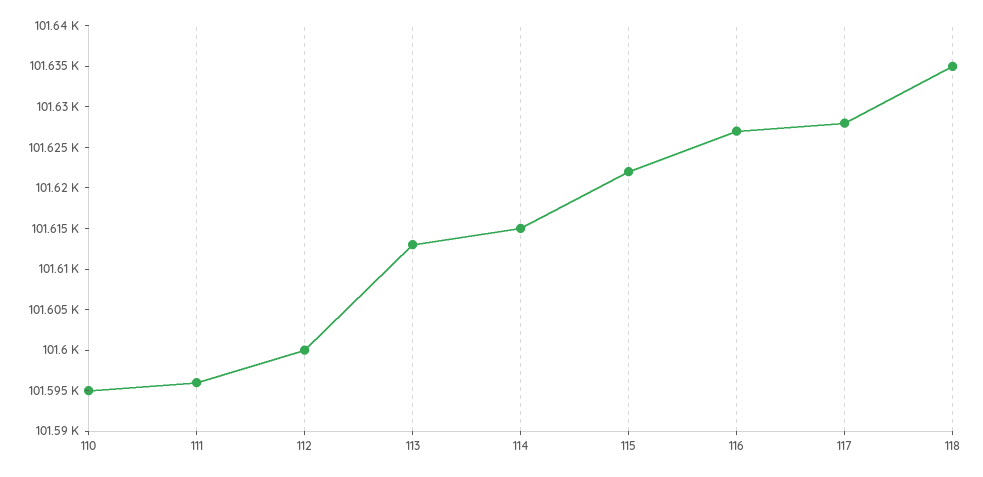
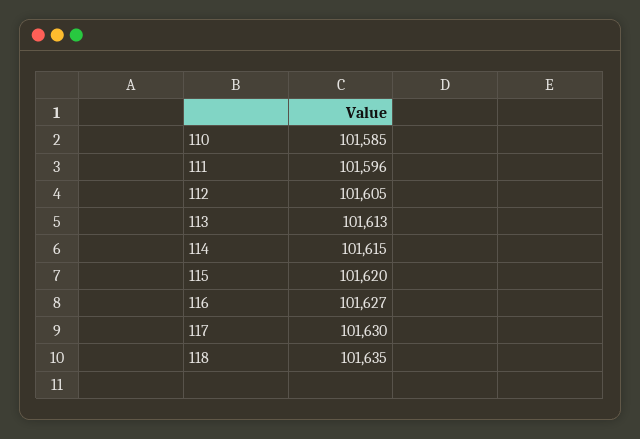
  {
-   "110": 101595,
+   "110": 101585,
    "111": 101596,
-   "112": 101600,
+   "112": 101605,
    "113": 101613,
    "114": 101615,
-   "115": 101622,
+   "115": 101620,
    "116": 101627,
-   "117": 101628,
+   "117": 101630,
    "118": 101635
  }

